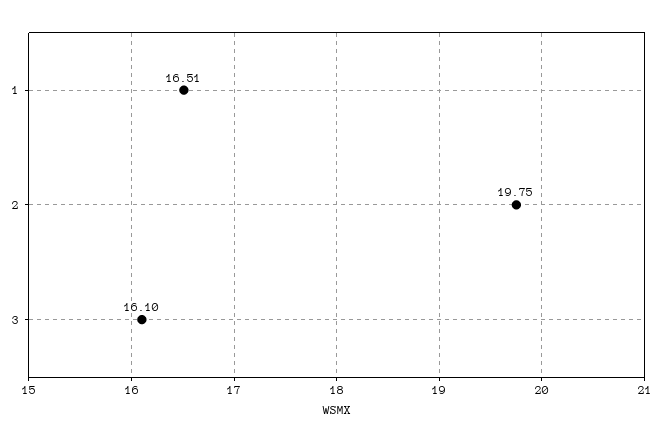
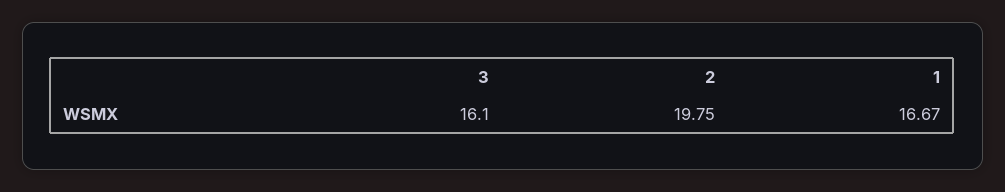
  {
-   "1": 16.51,
+   "1": 16.67,
    "2": 19.75,
    "3": 16.1
  }

